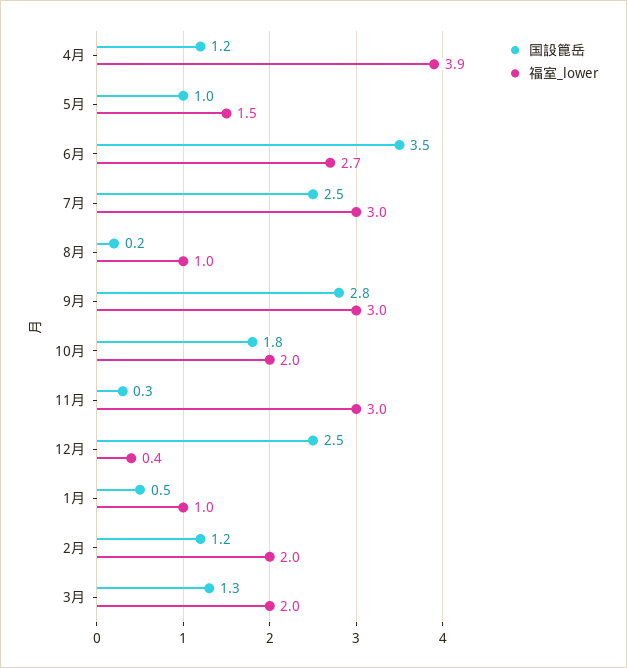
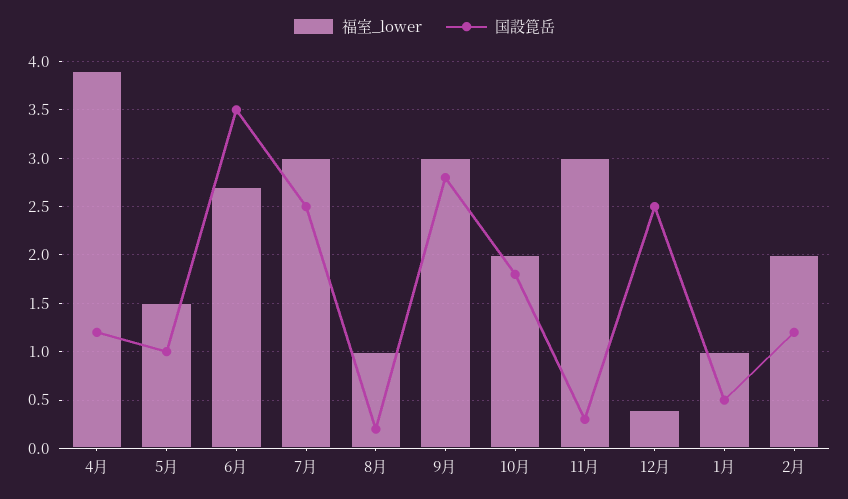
  {
    "国設箟岳": {
      "4月": 1.2,
      "5月": 1,
      "6月": 3.5,
      "7月": 2.5,
      "8月": 0.2,
      "9月": 2.8,
      "10月": 1.8,
      "11月": 0.3,
      "12月": 2.5,
      "1月": 0.5,
-     "2月": 1.2,
+     "2月": 1.2
-     "3月": 1.3
    },
    "福室_lower": {
      "4月": 3.9,
      "5月": 1.5,
      "6月": 2.7,
      "7月": 3,
      "8月": 1,
      "9月": 3,
      "10月": 2,
      "11月": 3,
      "12月": 0.4,
      "1月": 1,
-     "2月": 2,
+     "2月": 2
-     "3月": 2
    }
  }

